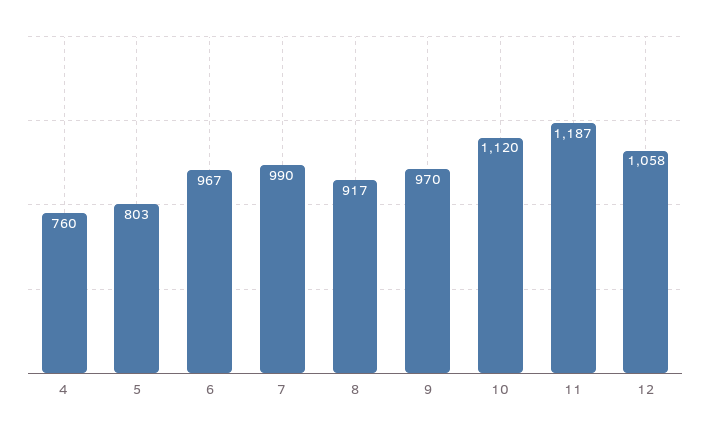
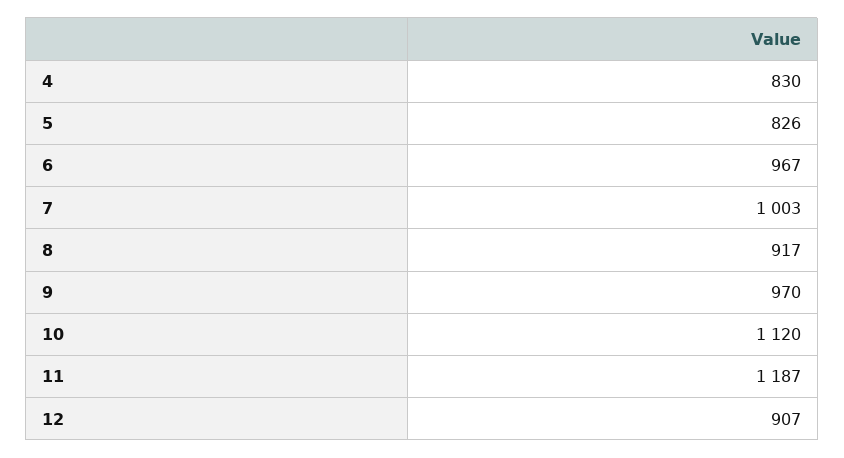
  {
-   "4": 760,
+   "4": 830,
-   "5": 803,
+   "5": 826,
    "6": 967,
-   "7": 990,
+   "7": 1003,
    "8": 917,
    "9": 970,
    "10": 1120,
    "11": 1187,
-   "12": 1058
+   "12": 907
  }

